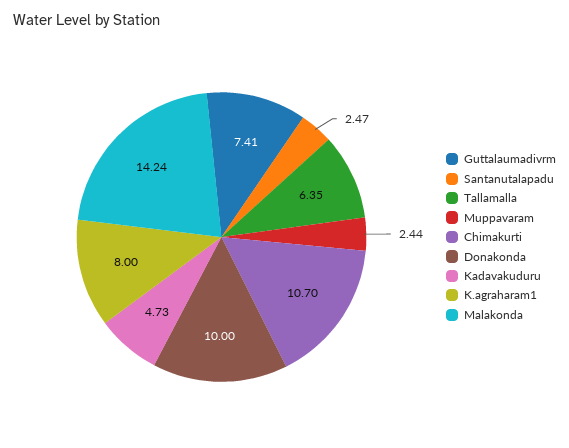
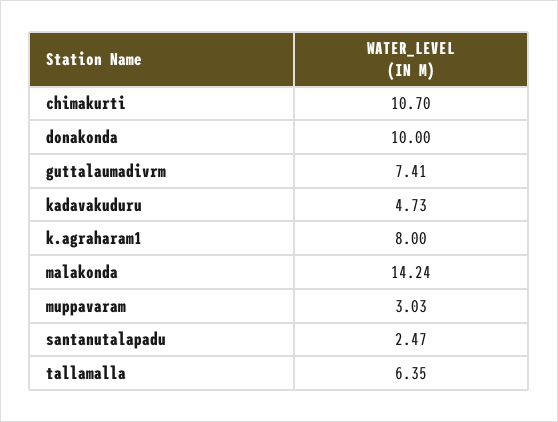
  {
    "Guttalaumadivrm": 7.41,
    "Santanutalapadu": 2.47,
    "Tallamalla": 6.35,
-   "Muppavaram": 2.44,
+   "Muppavaram": 3.03,
    "Chimakurti": 10.7,
    "Donakonda": 10,
    "Kadavakuduru": 4.73,
    "K.agraharam1": 8,
    "Malakonda": 14.24
  }

